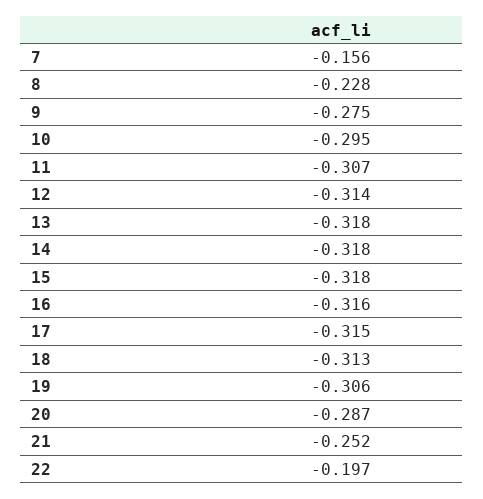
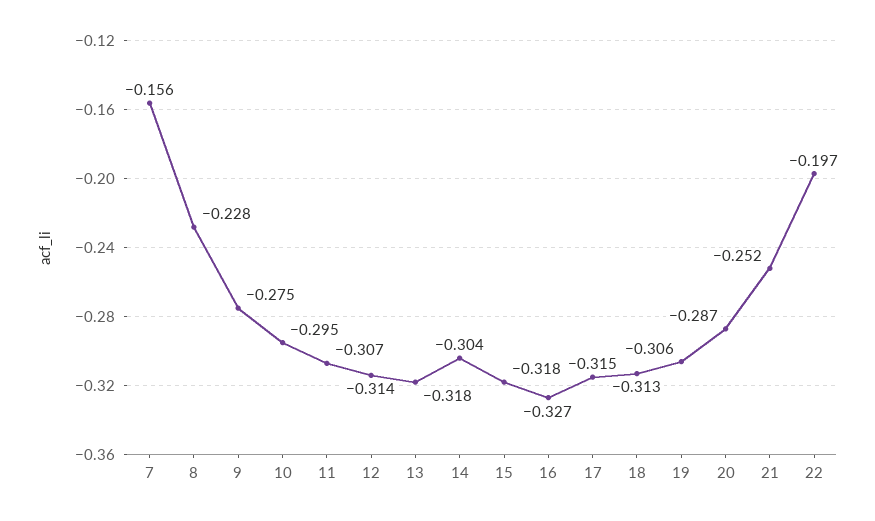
  {
    "7": -0.156,
    "8": -0.228,
    "9": -0.275,
    "10": -0.295,
    "11": -0.307,
    "12": -0.314,
    "13": -0.318,
-   "14": -0.318,
+   "14": -0.304,
    "15": -0.318,
-   "16": -0.316,
+   "16": -0.327,
    "17": -0.315,
    "18": -0.313,
    "19": -0.306,
    "20": -0.287,
    "21": -0.252,
    "22": -0.197
  }

